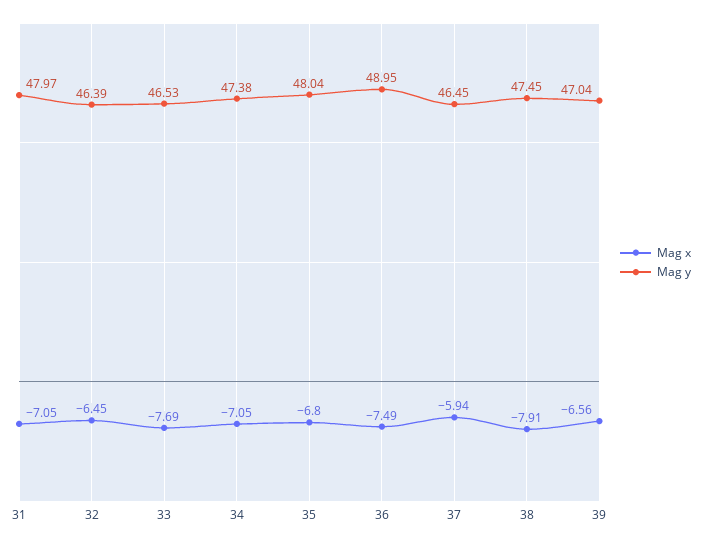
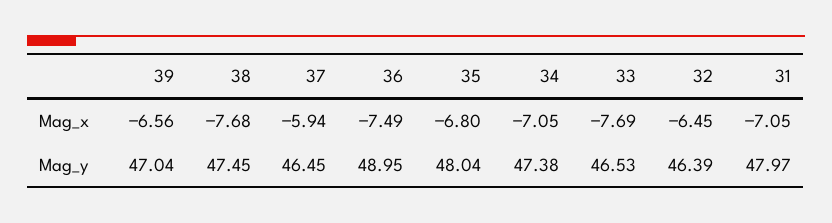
  {
    "Mag x": {
      "31": -7.05,
      "32": -6.45,
      "33": -7.69,
      "34": -7.05,
      "35": -6.8,
      "36": -7.49,
      "37": -5.94,
-     "38": -7.91,
+     "38": -7.68,
      "39": -6.56
    },
    "Mag y": {
      "31": 47.97,
      "32": 46.39,
      "33": 46.53,
      "34": 47.38,
      "35": 48.04,
      "36": 48.95,
      "37": 46.45,
      "38": 47.45,
      "39": 47.04
    }
  }

